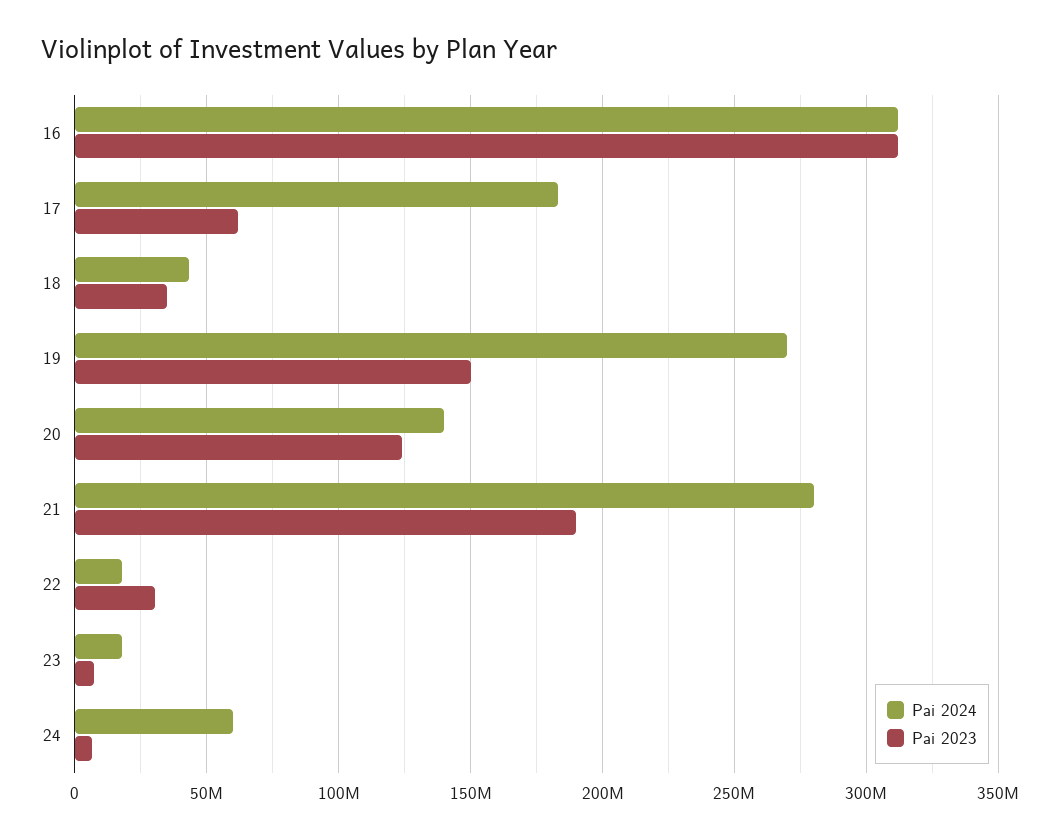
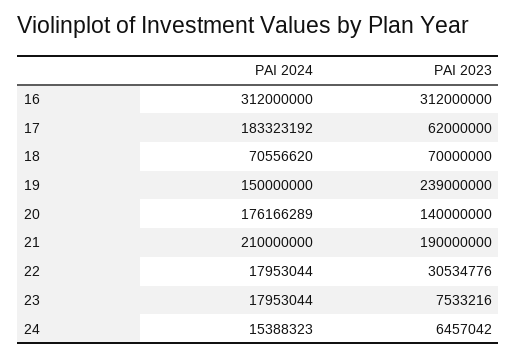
  {
    "Pai 2024": {
      "16": 312000000,
      "17": 183323192,
-     "18": 45000000,
+     "18": 70556620,
-     "19": 270000000,
+     "19": 150000000,
-     "20": 140000000,
+     "20": 176166289,
-     "21": 280000000,
+     "21": 210000000,
      "22": 17953044,
      "23": 17953044,
-     "24": 60000000
+     "24": 15388323
    },
    "Pai 2023": {
      "16": 312000000,
      "17": 62000000,
-     "18": 35000000,
+     "18": 70000000,
-     "19": 150000000,
+     "19": 239000000,
-     "20": 125000000,
+     "20": 140000000,
      "21": 190000000,
      "22": 30534776,
      "23": 7533216,
      "24": 6457042
    }
  }

